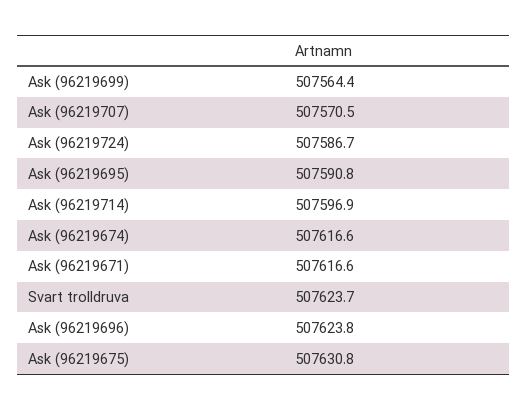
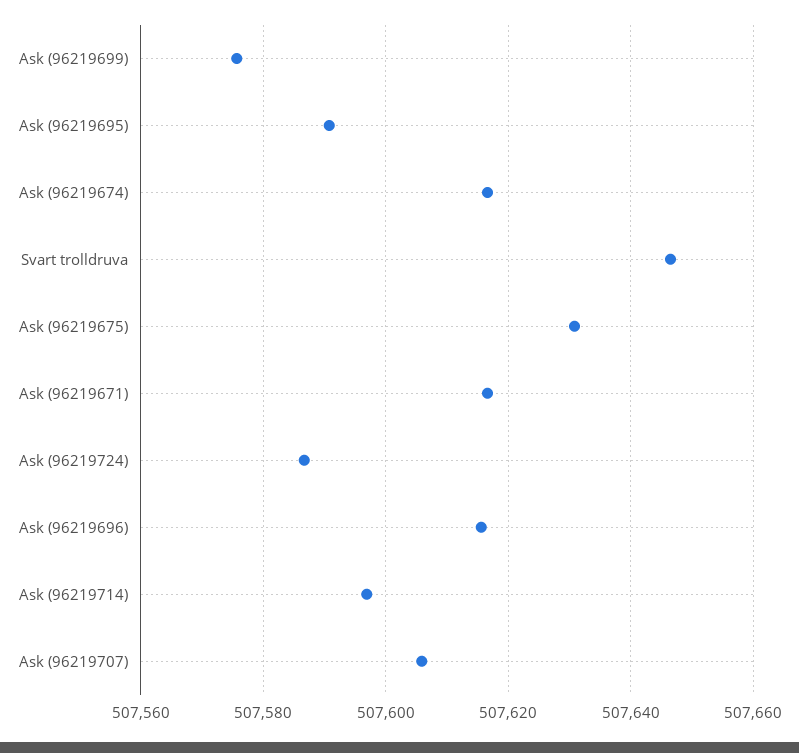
  {
-   "Ask (96219699)": 507564.4,
+   "Ask (96219699)": 507576,
-   "Ask (96219707)": 507570.5,
+   "Ask (96219707)": 507606,
    "Ask (96219724)": 507586.7,
    "Ask (96219695)": 507590.8,
    "Ask (96219714)": 507596.9,
    "Ask (96219674)": 507616.6,
    "Ask (96219671)": 507616.6,
-   "Svart trolldruva": 507623.7,
+   "Svart trolldruva": 507646,
-   "Ask (96219696)": 507623.8,
+   "Ask (96219696)": 507616,
    "Ask (96219675)": 507630.8
  }

